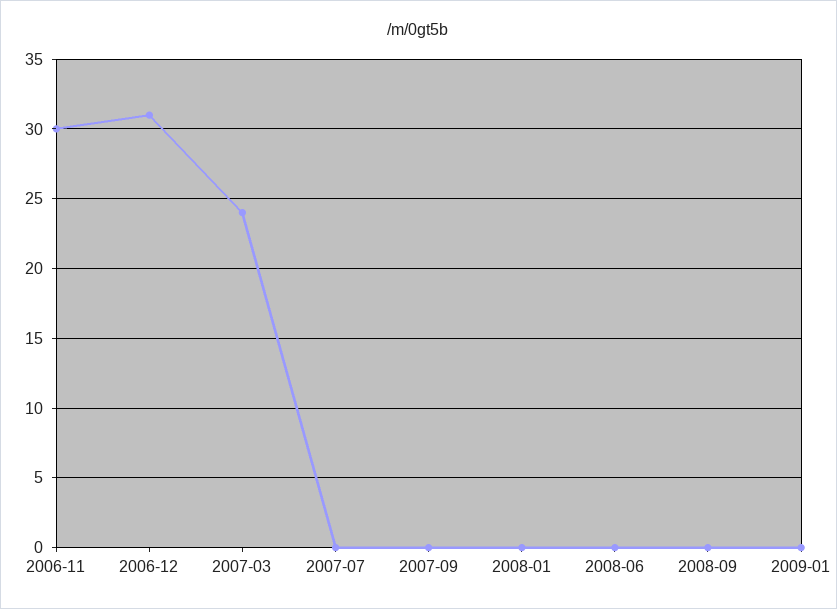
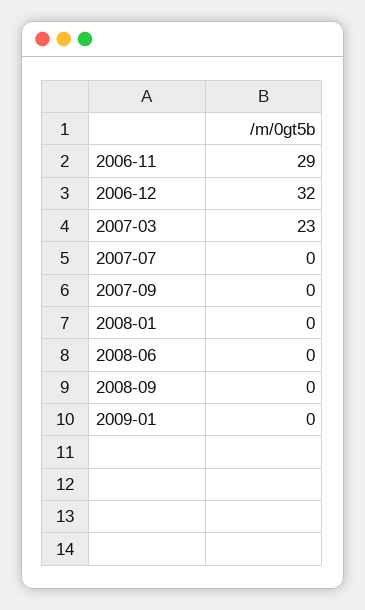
  {
-   "2006-11": 30,
+   "2006-11": 29,
-   "2006-12": 31,
+   "2006-12": 32,
-   "2007-03": 24,
+   "2007-03": 23,
    "2007-07": 0,
    "2007-09": 0,
    "2008-01": 0,
    "2008-06": 0,
    "2008-09": 0,
    "2009-01": 0
  }

